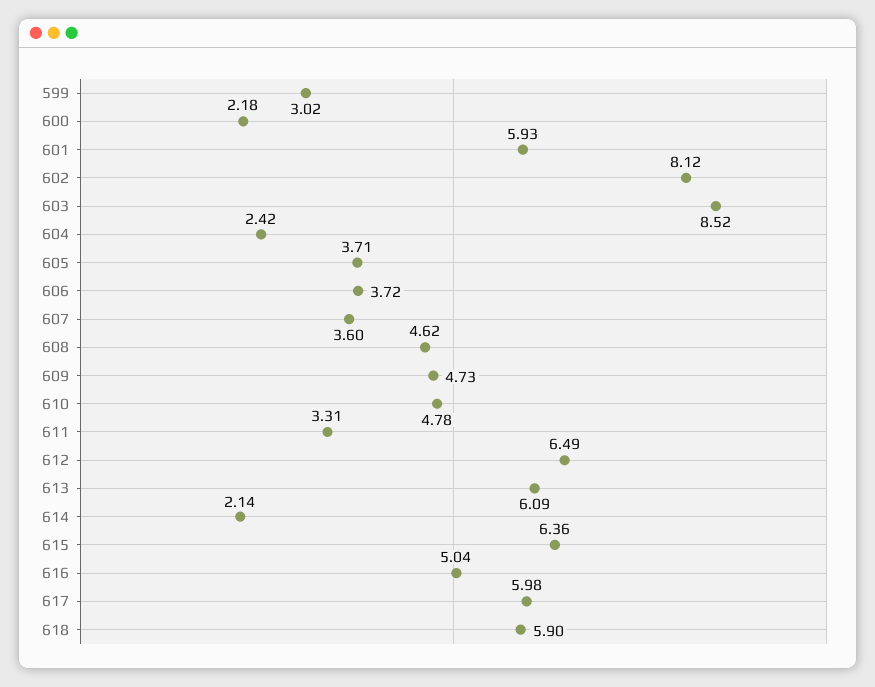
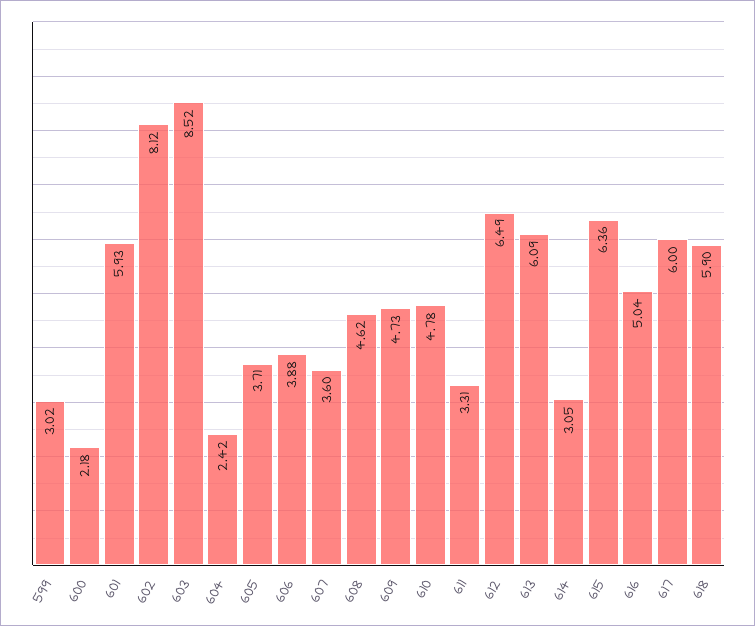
  {
    "599": 3.02,
    "600": 2.18,
    "601": 5.93,
    "602": 8.12,
    "603": 8.52,
    "604": 2.42,
    "605": 3.71,
-   "606": 3.72,
+   "606": 3.88,
    "607": 3.6,
    "608": 4.62,
    "609": 4.73,
    "610": 4.78,
    "611": 3.31,
    "612": 6.49,
    "613": 6.09,
-   "614": 2.14,
+   "614": 3.05,
    "615": 6.36,
    "616": 5.04,
-   "617": 5.98,
+   "617": 6,
    "618": 5.9
  }

